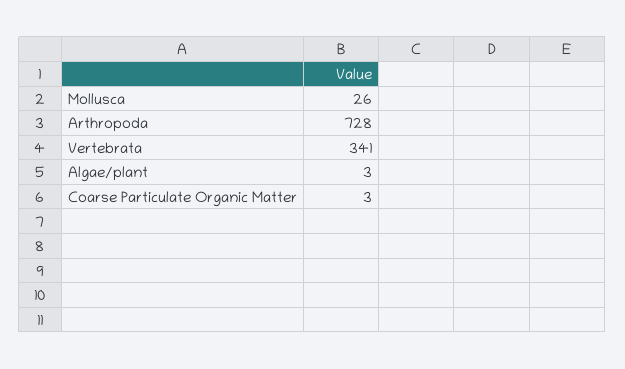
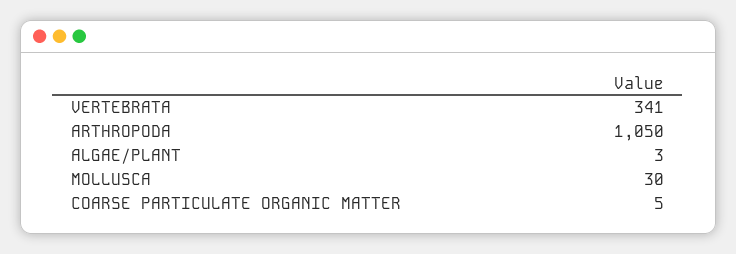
  {
-   "Mollusca": 26,
+   "Mollusca": 30,
-   "Arthropoda": 728,
+   "Arthropoda": 1050,
    "Vertebrata": 341,
    "Algae/plant": 3,
-   "Coarse Particulate Organic Matter": 3
+   "Coarse Particulate Organic Matter": 5
  }

